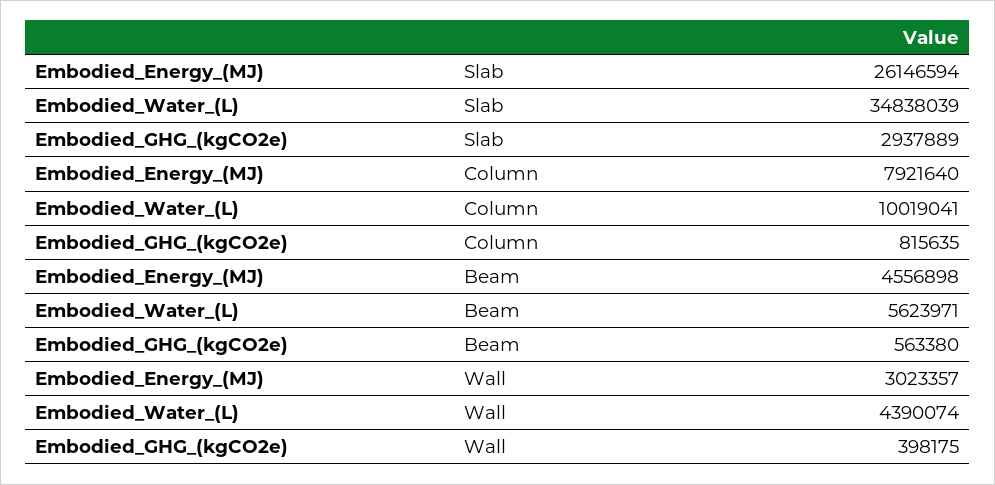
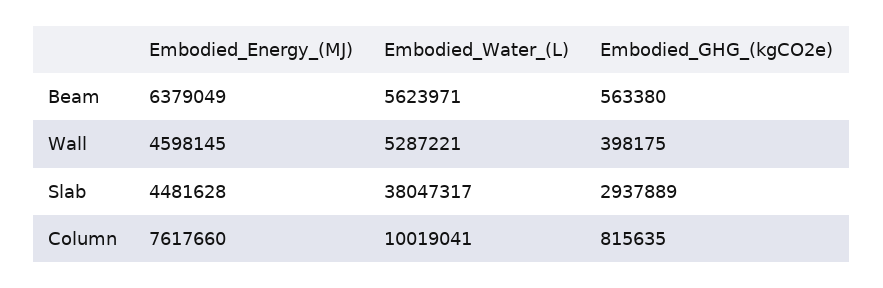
  {
    "Embodied_Energy_(MJ)": {
-     "Slab": 26146594,
+     "Slab": 4481628,
-     "Column": 7921640,
+     "Column": 7617660,
-     "Beam": 4556898,
+     "Beam": 6379049,
-     "Wall": 3023357
+     "Wall": 4598145
    },
    "Embodied_Water_(L)": {
-     "Slab": 34838039,
+     "Slab": 38047317,
      "Column": 10019041,
      "Beam": 5623971,
-     "Wall": 4390074
+     "Wall": 5287221
    },
    "Embodied_GHG_(kgCO2e)": {
      "Slab": 2937889,
      "Column": 815635,
      "Beam": 563380,
      "Wall": 398175
    }
  }

